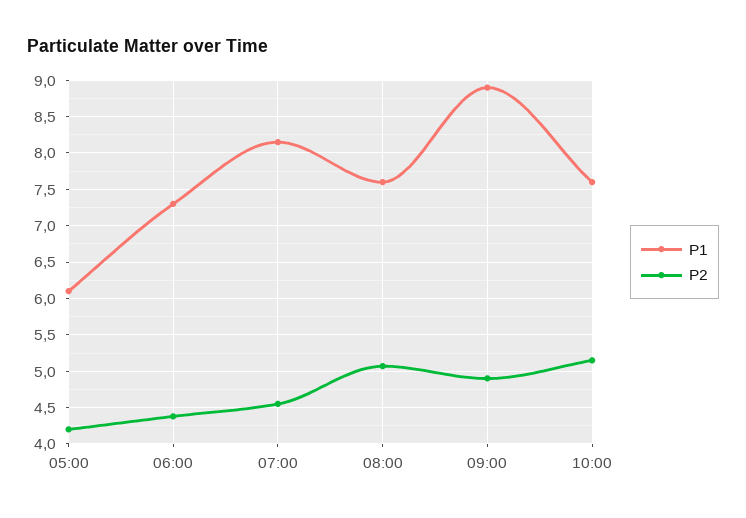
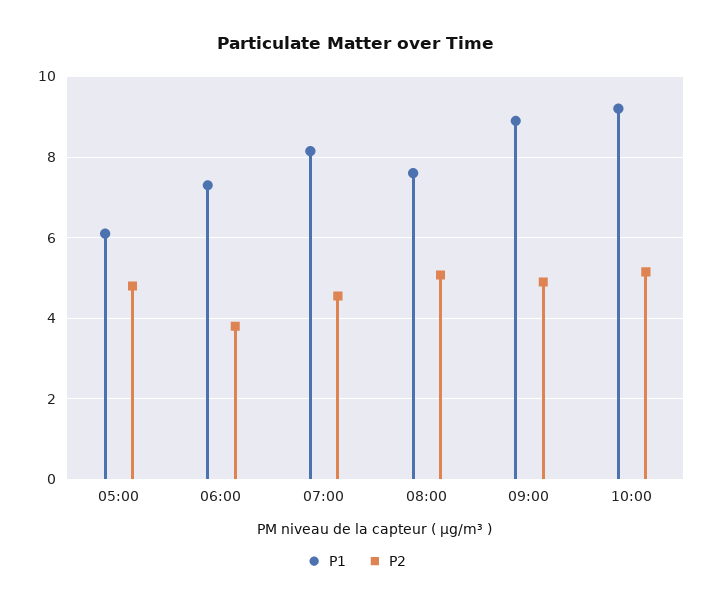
  {
    "P1": {
      "05:00": 6.1,
      "06:00": 7.3,
      "07:00": 8.2,
      "08:00": 7.6,
      "09:00": 8.9,
-     "10:00": 7.6
+     "10:00": 9.2
    },
    "P2": {
-     "05:00": 4.2,
+     "05:00": 4.8,
-     "06:00": 4.4,
+     "06:00": 3.8,
      "07:00": 4.6,
      "08:00": 5.1,
      "09:00": 4.9,
      "10:00": 5.2
    }
  }

